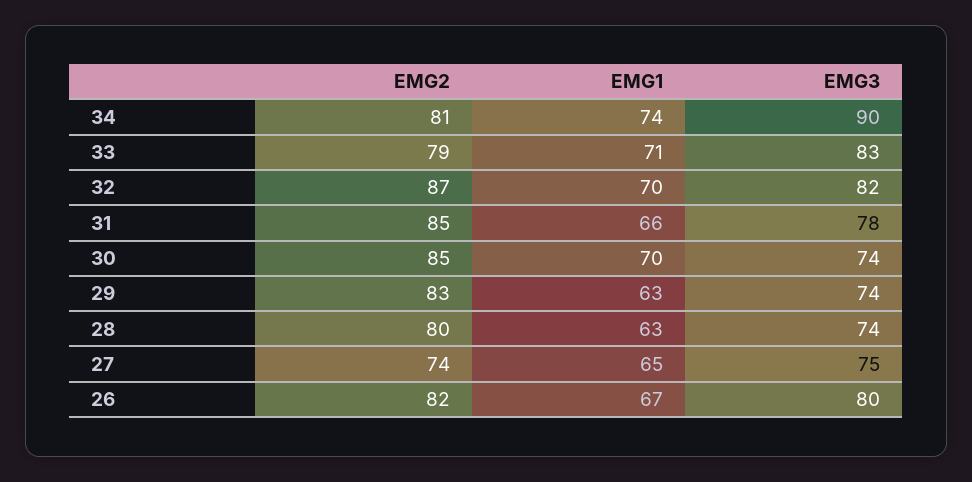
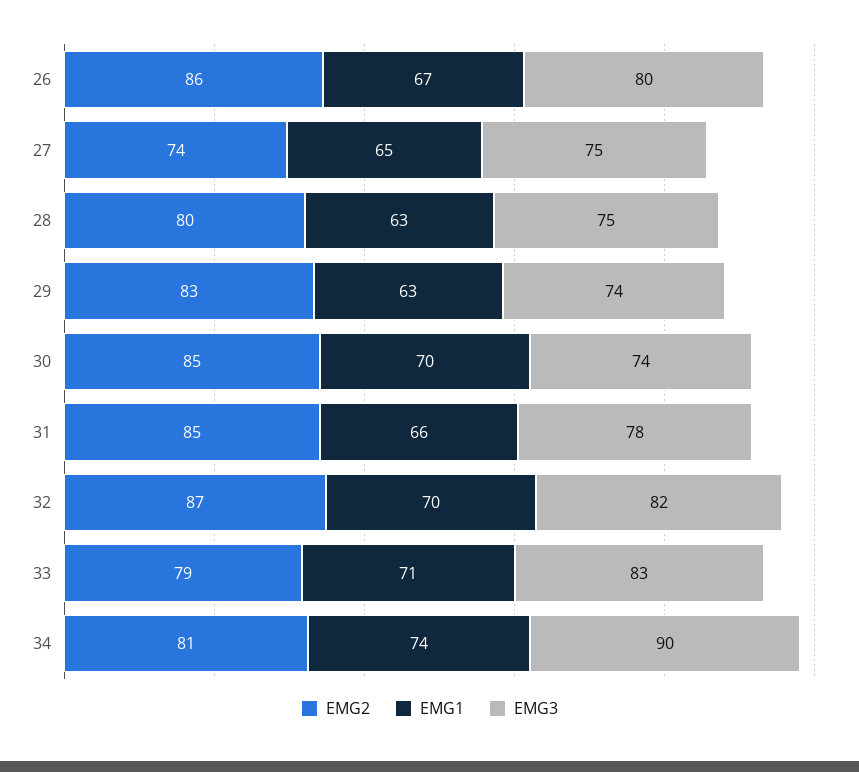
  {
    "EMG2": {
      "34": 81,
      "33": 79,
      "32": 87,
      "31": 85,
      "30": 85,
      "29": 83,
      "28": 80,
      "27": 74,
-     "26": 82
+     "26": 86
    },
    "EMG1": {
      "34": 74,
      "33": 71,
      "32": 70,
      "31": 66,
      "30": 70,
      "29": 63,
      "28": 63,
      "27": 65,
      "26": 67
    },
    "EMG3": {
      "34": 90,
      "33": 83,
      "32": 82,
      "31": 78,
      "30": 74,
      "29": 74,
-     "28": 74,
+     "28": 75,
      "27": 75,
      "26": 80
    }
  }

